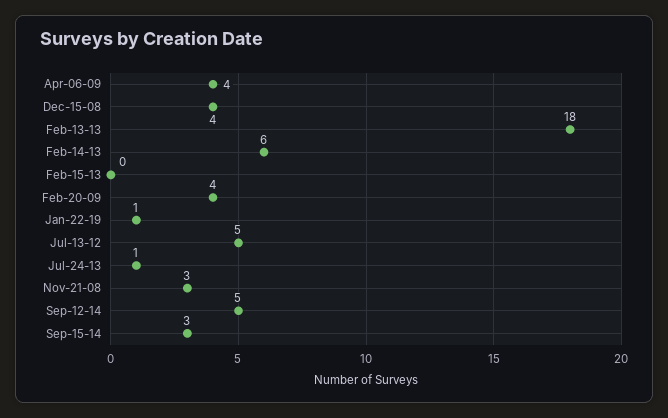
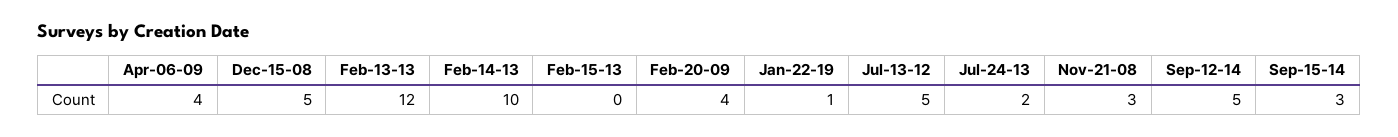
  {
    "Apr-06-09": 4,
-   "Dec-15-08": 4,
+   "Dec-15-08": 5,
-   "Feb-13-13": 18,
+   "Feb-13-13": 12,
-   "Feb-14-13": 6,
+   "Feb-14-13": 10,
    "Feb-15-13": 0,
    "Feb-20-09": 4,
    "Jan-22-19": 1,
    "Jul-13-12": 5,
-   "Jul-24-13": 1,
+   "Jul-24-13": 2,
    "Nov-21-08": 3,
    "Sep-12-14": 5,
    "Sep-15-14": 3
  }

